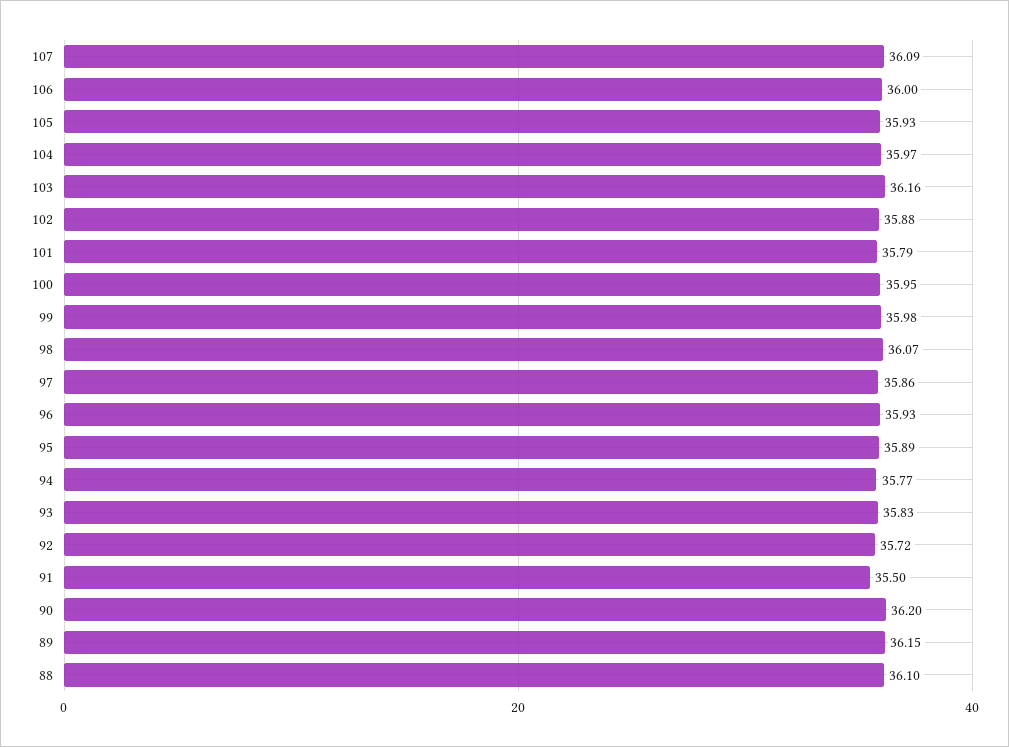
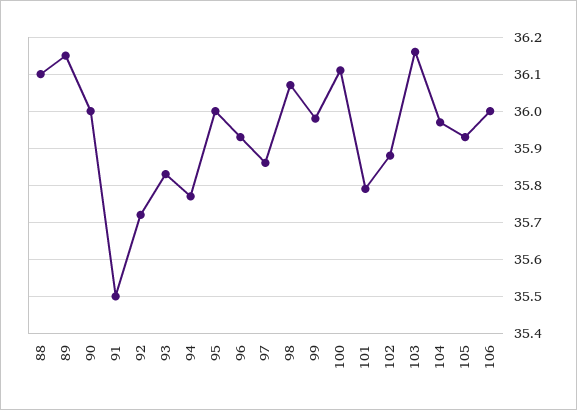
  {
-   "107": 36.09,
    "106": 36,
    "105": 35.93,
    "104": 35.97,
    "103": 36.16,
    "102": 35.88,
    "101": 35.79,
-   "100": 35.95,
+   "100": 36.1,
    "99": 35.98,
    "98": 36.07,
    "97": 35.86,
    "96": 35.93,
-   "95": 35.89,
+   "95": 36,
    "94": 35.77,
    "93": 35.83,
    "92": 35.72,
    "91": 35.5,
-   "90": 36.2,
+   "90": 36,
    "89": 36.15,
    "88": 36.1
  }

